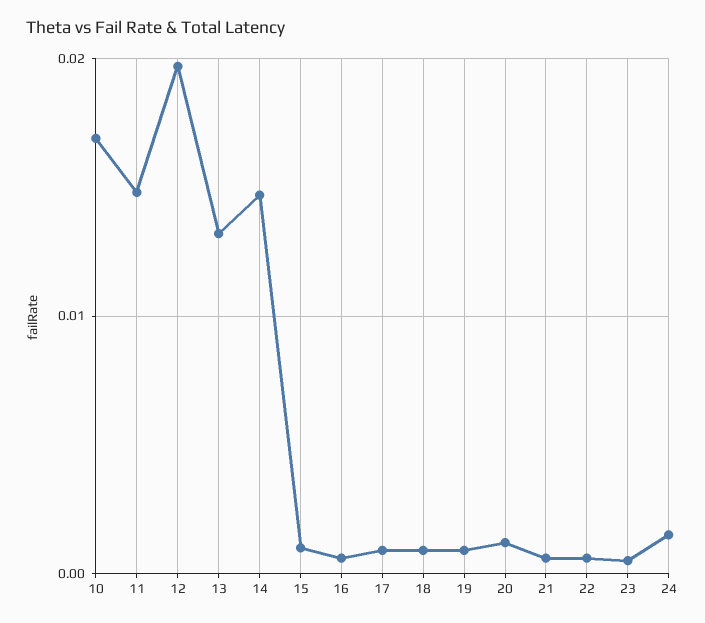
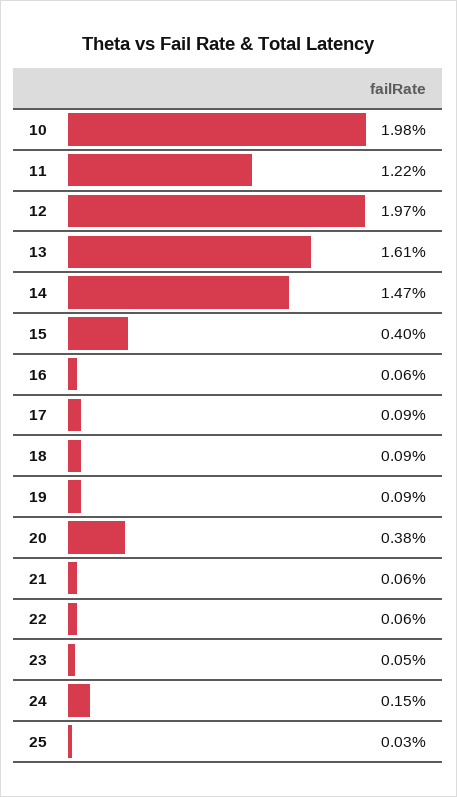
  {
-   "10": 0.017,
+   "10": 0.0198,
-   "11": 0.015,
+   "11": 0.0122,
    "12": 0.0197,
-   "13": 0.013,
+   "13": 0.0161,
    "14": 0.0147,
-   "15": 0.001,
+   "15": 0.004,
    "16": 0.0006,
    "17": 0.0009,
    "18": 0.0009,
    "19": 0.0009,
-   "20": 0.001,
+   "20": 0.0038,
    "21": 0.0006,
    "22": 0.0006,
    "23": 0.0005,
-   "24": 0.0015
+   "24": 0.0015,
+   "25": 0.0003
  }

